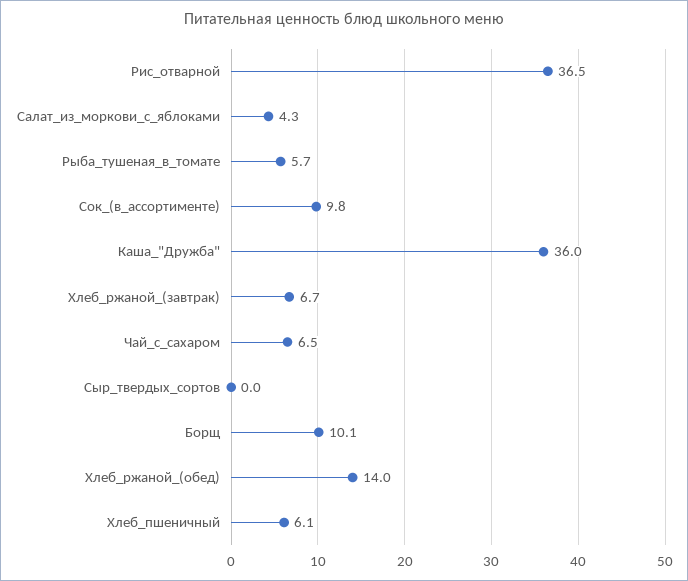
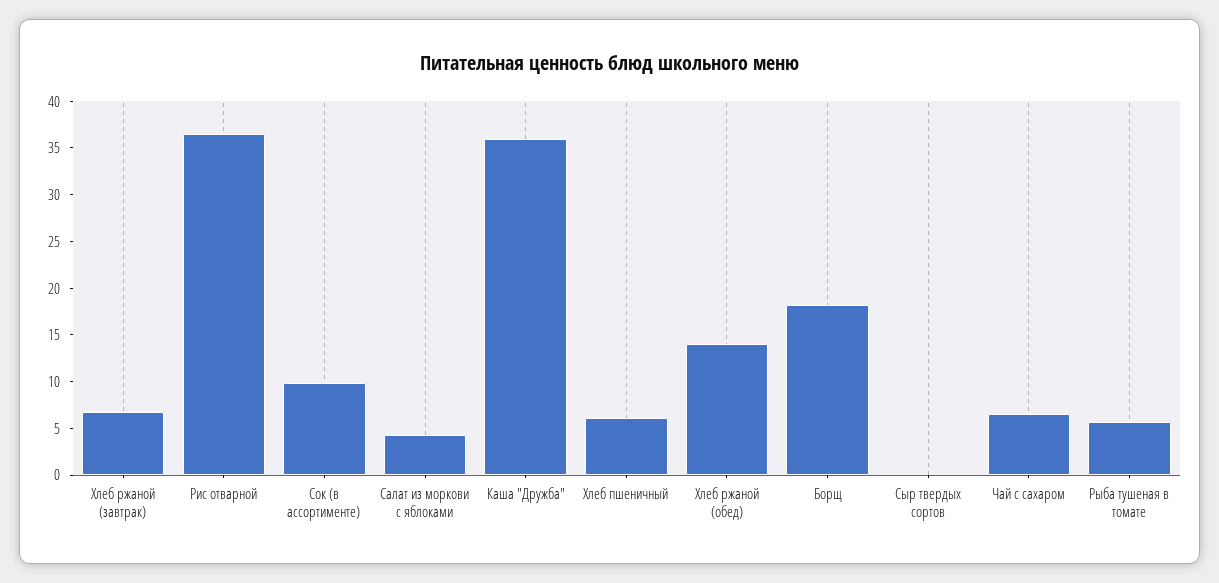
  {
    "Рис_отварной": 36.5,
    "Салат_из_моркови_с_яблоками": 4.3,
    "Рыба_тушеная_в_томате": 5.7,
    "Сок_(в_ассортименте)": 9.8,
    "Каша_\"Дружба\"": 36,
    "Хлеб_ржаной_(завтрак)": 6.7,
    "Чай_с_сахаром": 6.5,
    "Сыр_твердых_сортов": 0,
-   "Борщ": 10.1,
+   "Борщ": 18,
    "Хлеб_ржаной_(обед)": 14,
    "Хлеб_пшеничный": 6.1
  }

